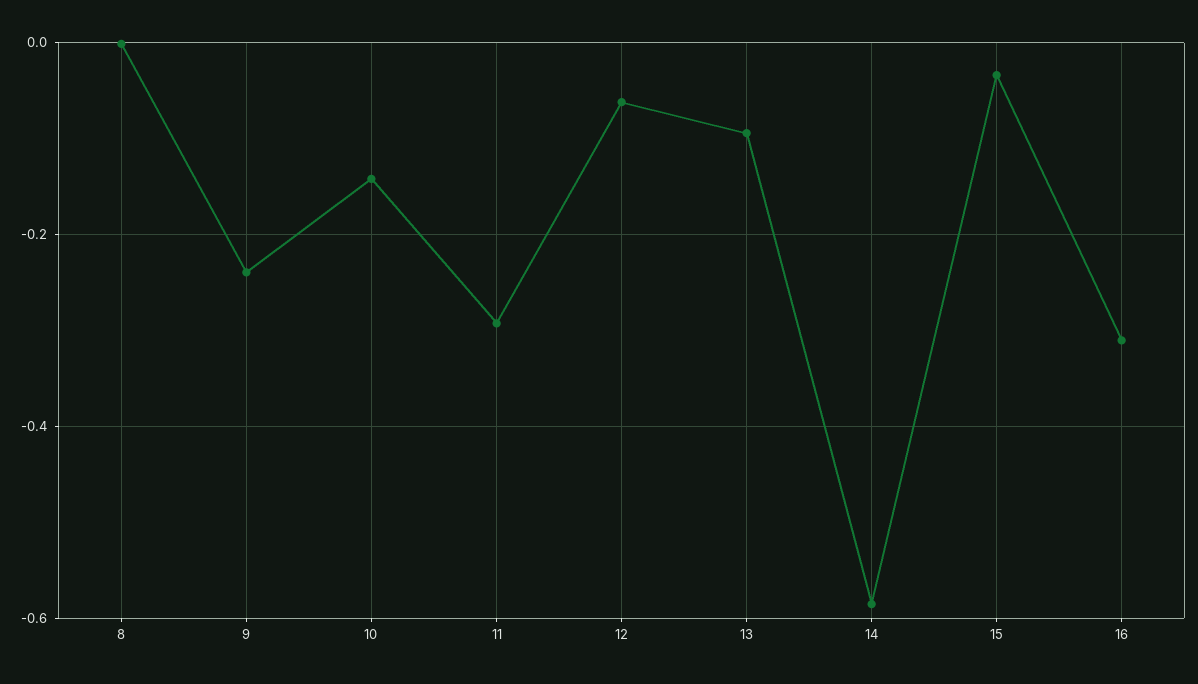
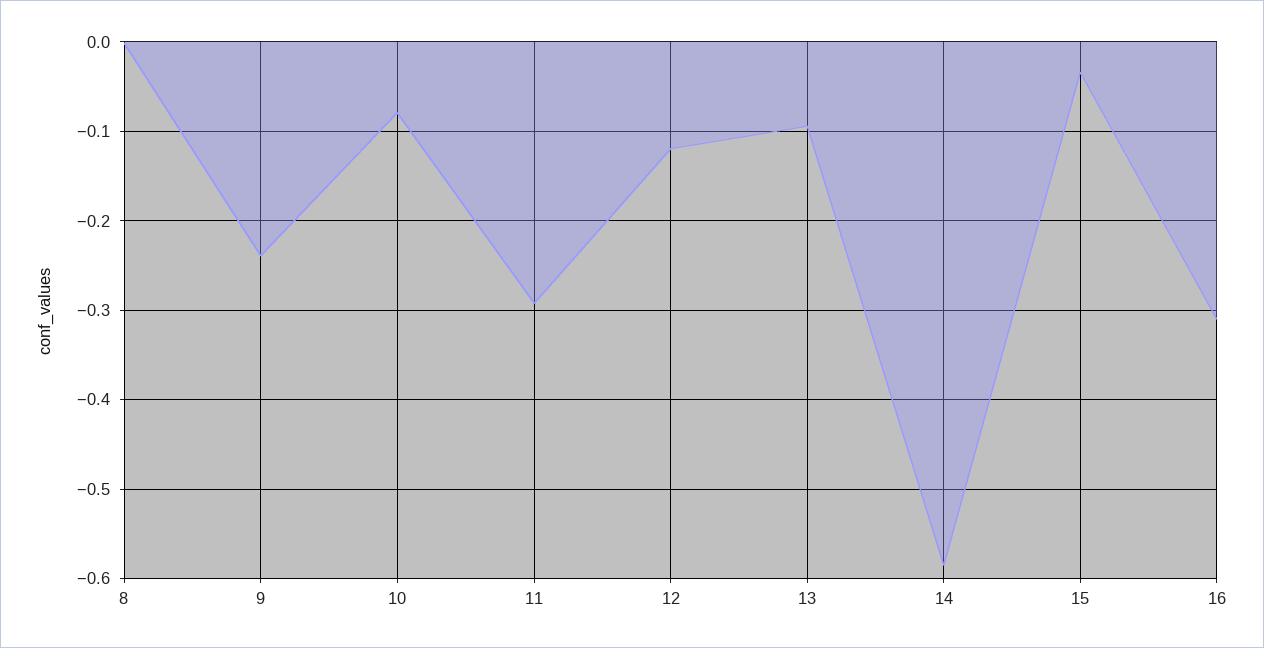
  {
    "8": 0,
    "9": -0.24,
-   "10": -0.14,
+   "10": -0.08,
    "11": -0.29,
-   "12": -0.06,
+   "12": -0.12,
    "13": -0.09,
    "14": -0.59,
    "15": -0.03,
    "16": -0.31
  }

